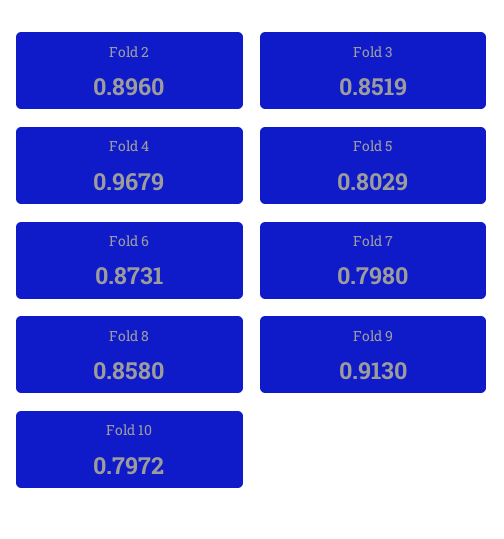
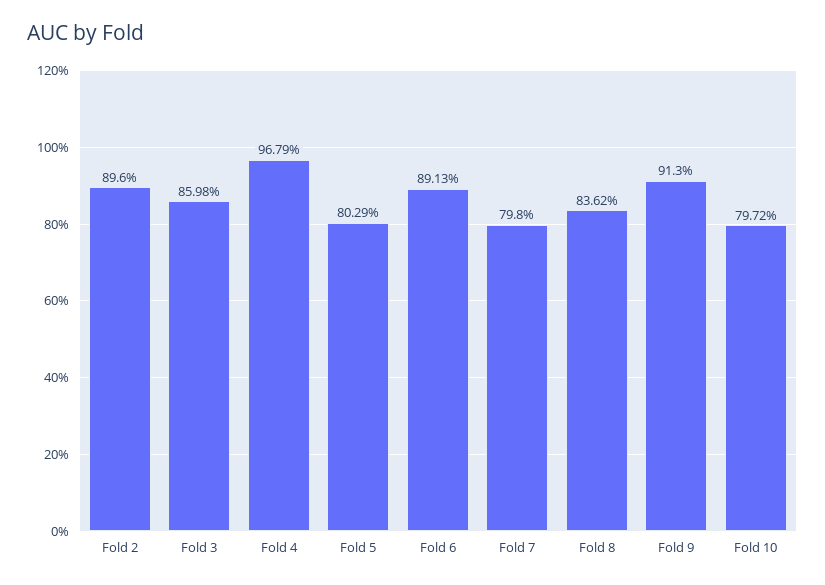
  {
    "Fold 2": 0.896,
-   "Fold 3": 0.8519,
+   "Fold 3": 0.8598,
    "Fold 4": 0.9679,
    "Fold 5": 0.8029,
-   "Fold 6": 0.8731,
+   "Fold 6": 0.8913,
    "Fold 7": 0.798,
-   "Fold 8": 0.858,
+   "Fold 8": 0.8362,
    "Fold 9": 0.913,
    "Fold 10": 0.7972
  }

